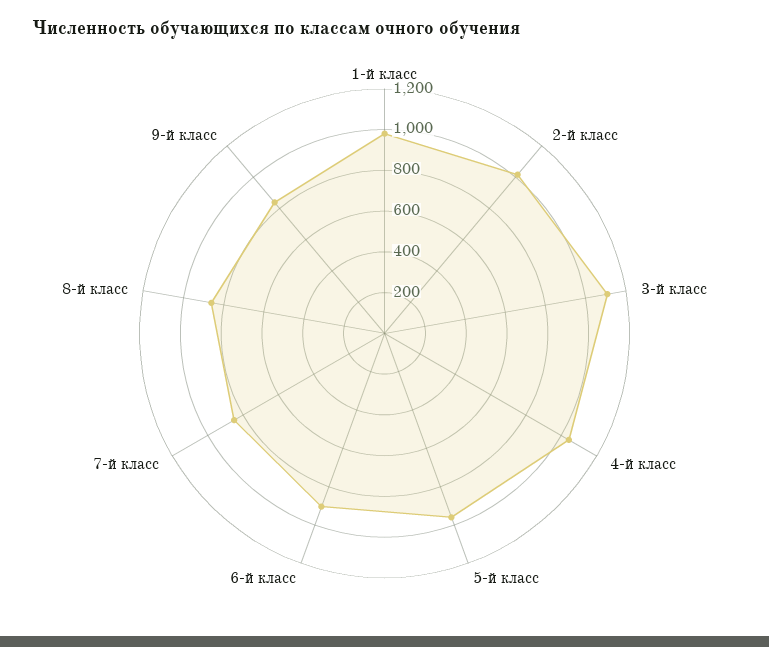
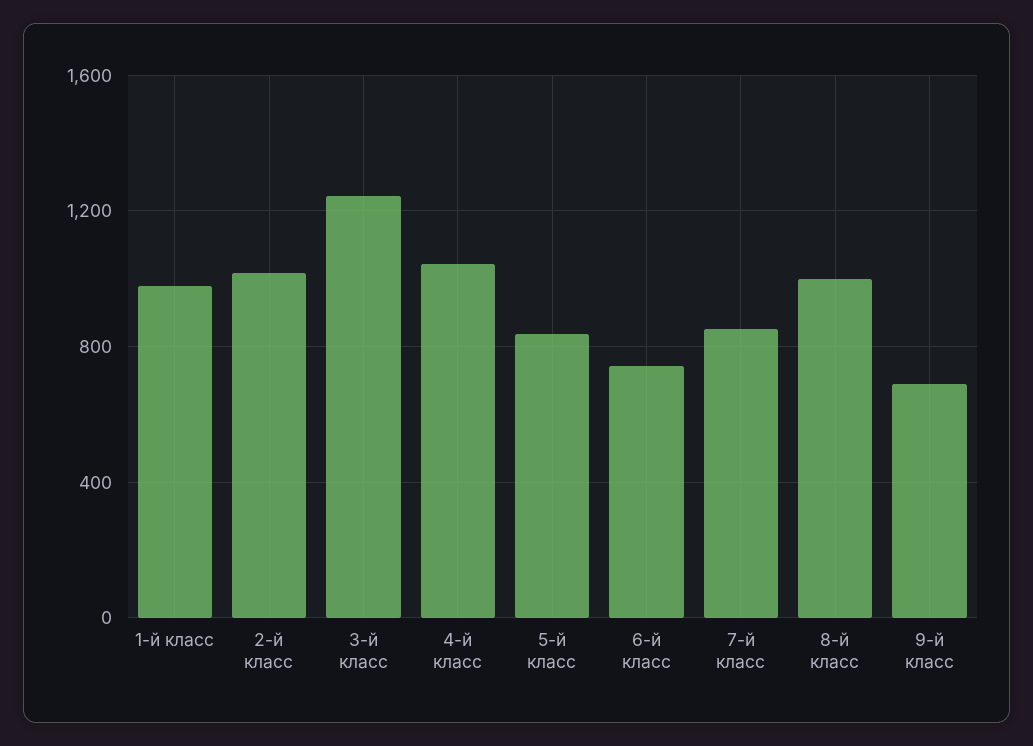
  {
    "1-й класс": 1000,
    "2-й класс": 1000,
-   "3-й класс": 1100,
+   "3-й класс": 1250,
    "4-й класс": 1050,
-   "5-й класс": 950,
+   "5-й класс": 850,
-   "6-й класс": 900,
+   "6-й класс": 750,
    "7-й класс": 850,
-   "8-й класс": 850,
+   "8-й класс": 1000,
-   "9-й класс": 850
+   "9-й класс": 700
  }

